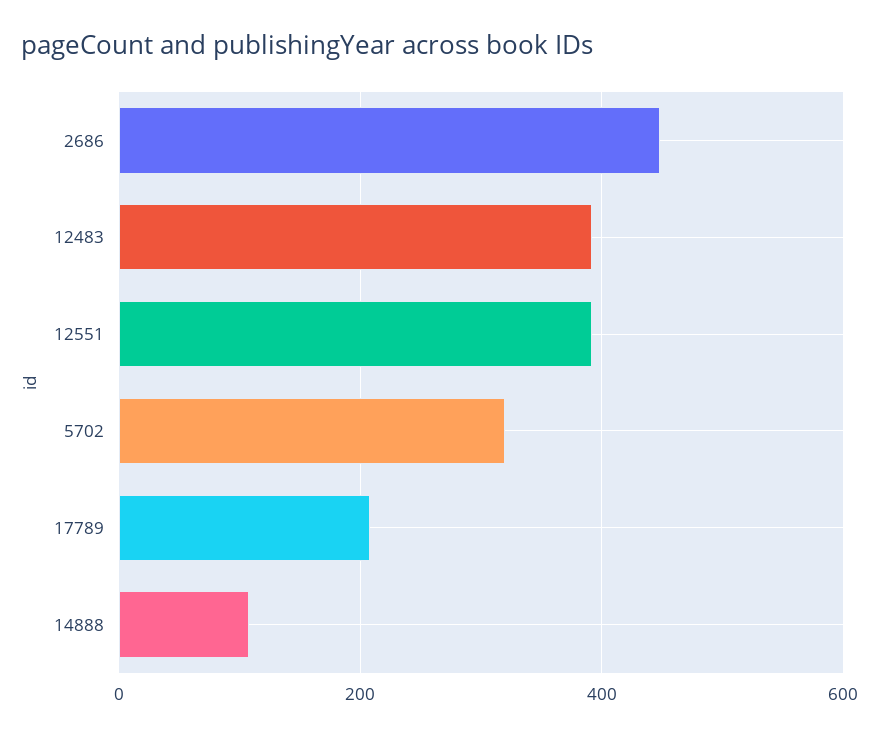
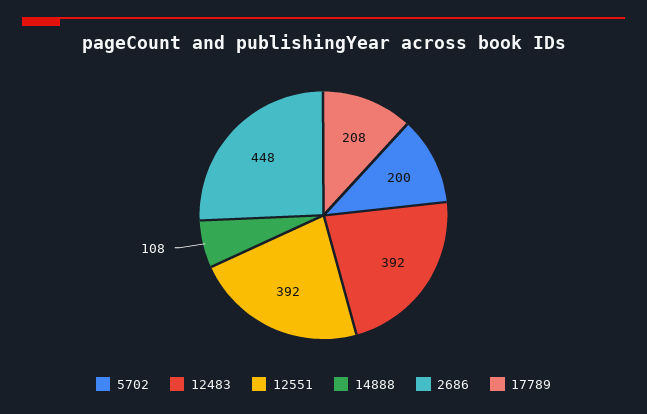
  {
    "2686": 448,
    "12483": 392,
    "12551": 392,
-   "5702": 320,
+   "5702": 200,
    "17789": 208,
    "14888": 108
  }

